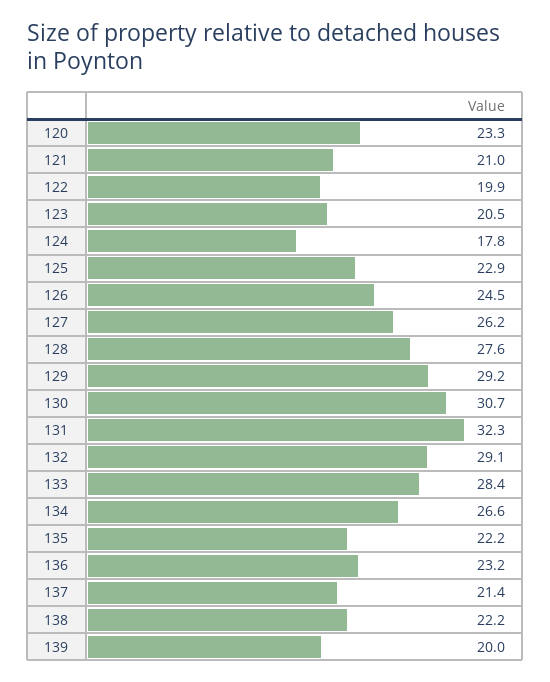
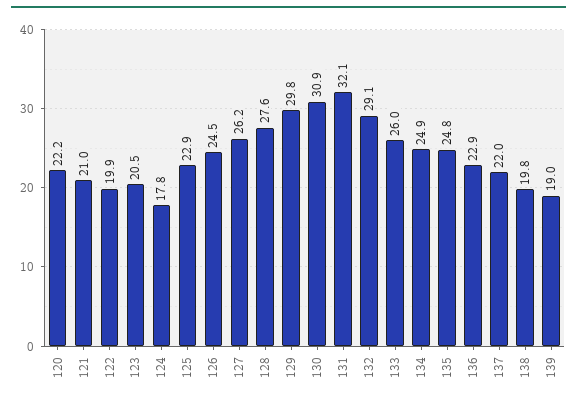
  {
-   "120": 23.3,
+   "120": 22.2,
    "121": 21,
    "122": 19.9,
    "123": 20.5,
    "124": 17.8,
    "125": 22.9,
    "126": 24.5,
    "127": 26.2,
    "128": 27.6,
-   "129": 29.2,
+   "129": 29.8,
-   "130": 30.7,
+   "130": 30.9,
-   "131": 32.3,
+   "131": 32.1,
    "132": 29.1,
-   "133": 28.4,
+   "133": 26,
-   "134": 26.6,
+   "134": 24.9,
-   "135": 22.2,
+   "135": 24.8,
-   "136": 23.2,
+   "136": 22.9,
-   "137": 21.4,
+   "137": 22,
-   "138": 22.2,
+   "138": 19.8,
-   "139": 20
+   "139": 19
  }

